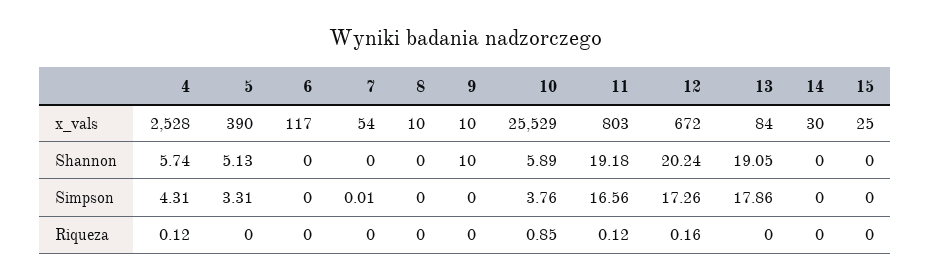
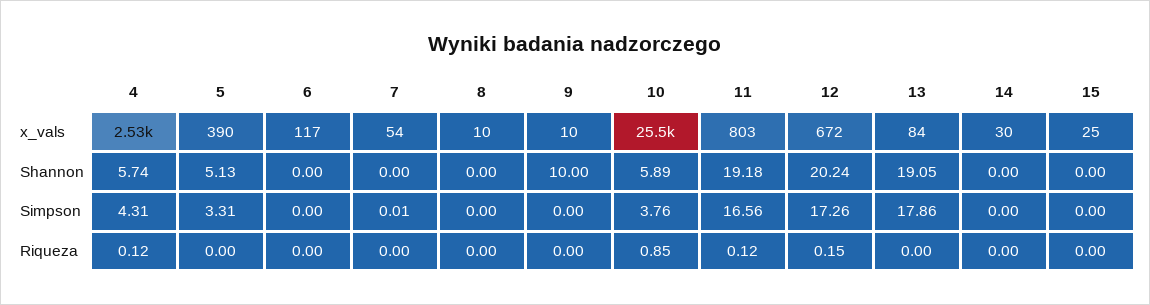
  {
    "4": {
      "x_vals": 2528,
      "Shannon": 5.74,
      "Simpson": 4.31,
      "Riqueza": 0.12
    },
    "5": {
      "x_vals": 390,
      "Shannon": 5.13,
      "Simpson": 3.31,
      "Riqueza": 0
    },
    "6": {
      "x_vals": 117,
      "Shannon": 0,
      "Simpson": 0,
      "Riqueza": 0
    },
    "7": {
      "x_vals": 54,
      "Shannon": 0,
      "Simpson": 0.01,
      "Riqueza": 0
    },
    "8": {
      "x_vals": 10,
      "Shannon": 0,
      "Simpson": 0,
      "Riqueza": 0
    },
    "9": {
      "x_vals": 10,
      "Shannon": 10,
      "Simpson": 0,
      "Riqueza": 0
    },
    "10": {
      "x_vals": 25529,
      "Shannon": 5.89,
      "Simpson": 3.76,
      "Riqueza": 0.85
    },
    "11": {
      "x_vals": 803,
      "Shannon": 19.18,
      "Simpson": 16.56,
      "Riqueza": 0.12
    },
    "12": {
      "x_vals": 672,
      "Shannon": 20.24,
      "Simpson": 17.26,
-     "Riqueza": 0.16
+     "Riqueza": 0.15
    },
    "13": {
      "x_vals": 84,
      "Shannon": 19.05,
      "Simpson": 17.86,
      "Riqueza": 0
    },
    "14": {
      "x_vals": 30,
      "Shannon": 0,
      "Simpson": 0,
      "Riqueza": 0
    },
    "15": {
      "x_vals": 25,
      "Shannon": 0,
      "Simpson": 0,
      "Riqueza": 0
    }
  }

